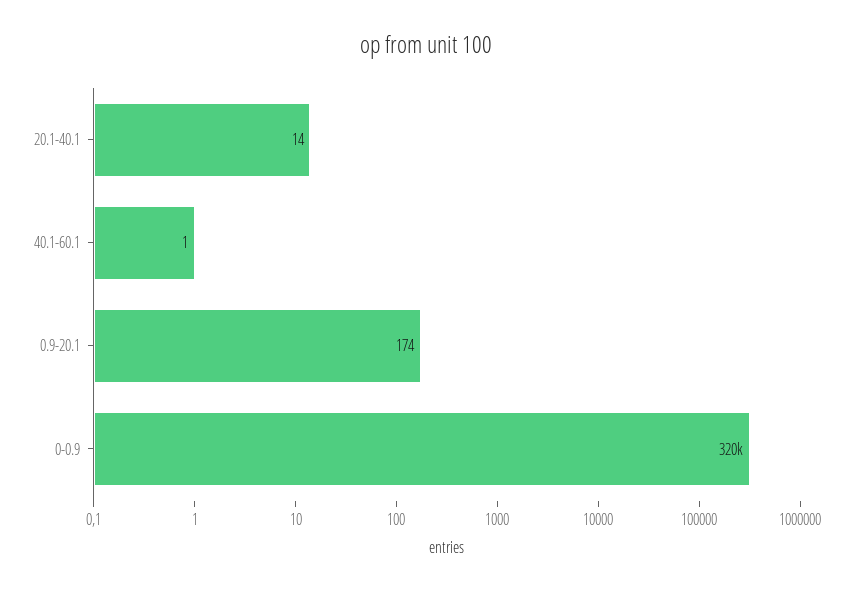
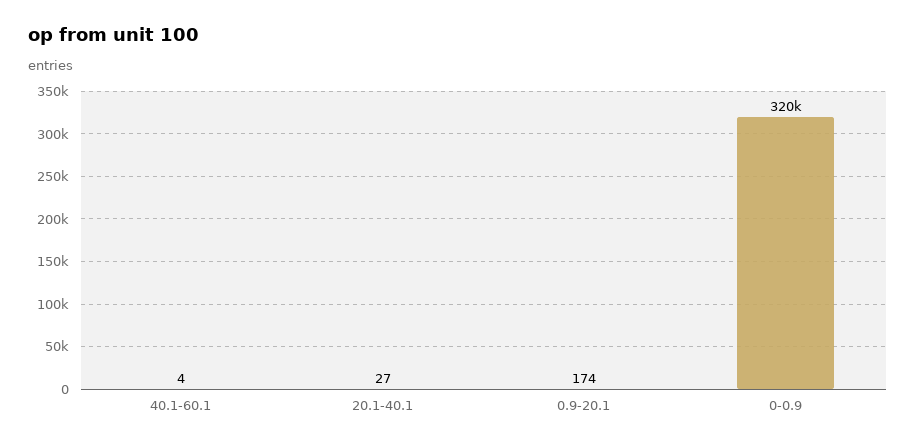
  {
-   "20.1-40.1": 14,
+   "20.1-40.1": 27,
-   "40.1-60.1": 1,
+   "40.1-60.1": 4,
    "0.9-20.1": 174,
    "0-0.9": 320000
  }

